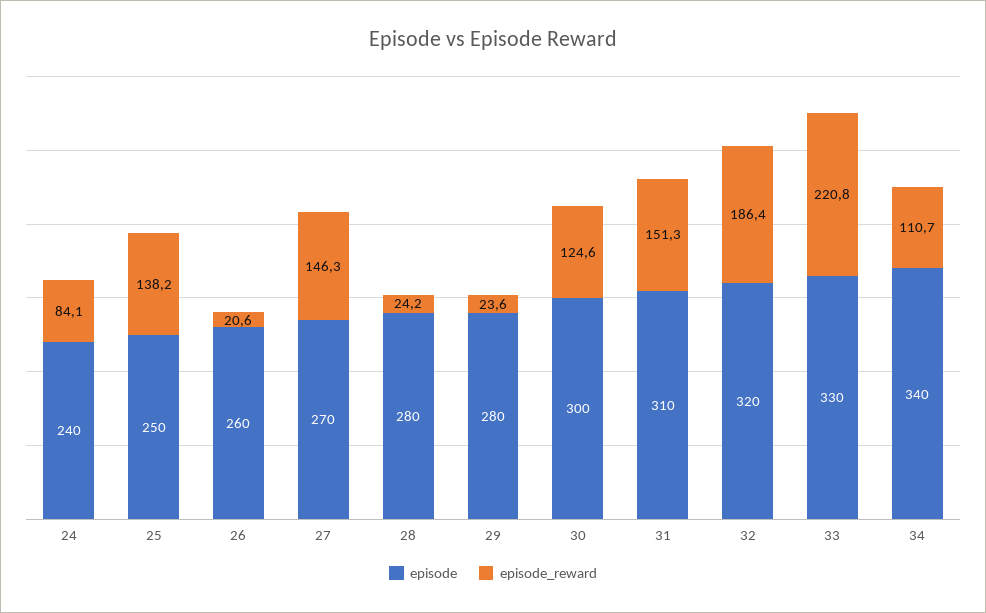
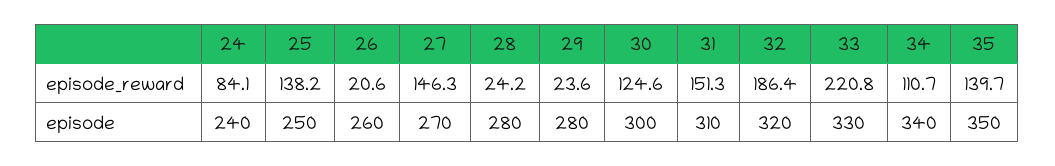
  {
    "episode": {
      "24": 240,
      "25": 250,
      "26": 260,
      "27": 270,
      "28": 280,
      "29": 280,
      "30": 300,
      "31": 310,
      "32": 320,
      "33": 330,
-     "34": 340
+     "34": 340,
+     "35": 350
    },
    "episode_reward": {
      "24": 84.1,
      "25": 138.2,
      "26": 20.6,
      "27": 146.3,
      "28": 24.2,
      "29": 23.6,
      "30": 124.6,
      "31": 151.3,
      "32": 186.4,
      "33": 220.8,
-     "34": 110.7
+     "34": 110.7,
+     "35": 139.7
    }
  }

